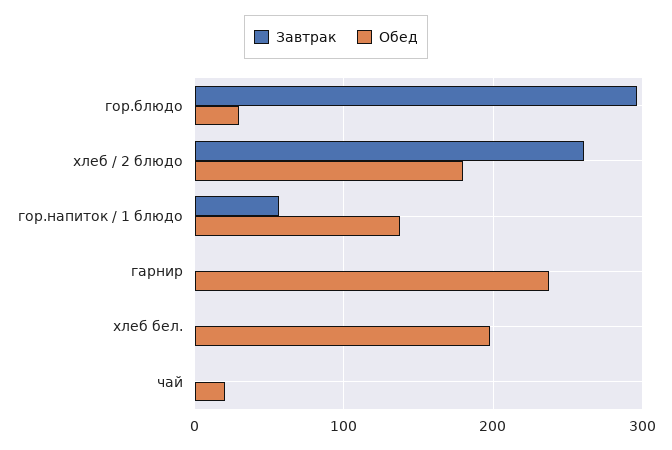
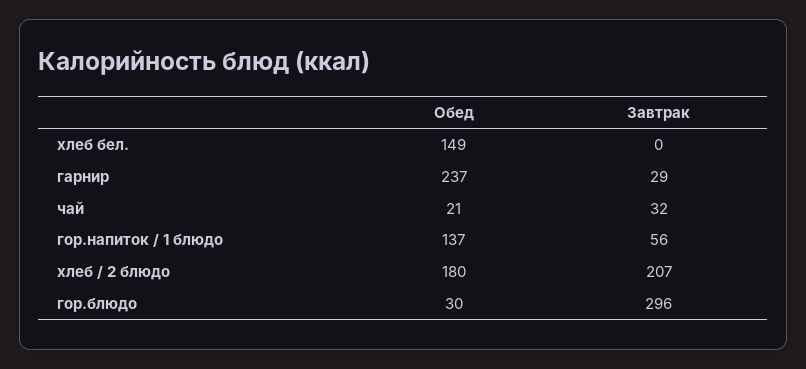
  {
    "Завтрак": {
      "гор.блюдо": 296,
-     "хлеб / 2 блюдо": 260,
+     "хлеб / 2 блюдо": 207,
      "гор.напиток / 1 блюдо": 56,
-     "гарнир": 0,
+     "гарнир": 29,
      "хлеб бел.": 0,
-     "чай": 0
+     "чай": 32
    },
    "Обед": {
      "гор.блюдо": 30,
      "хлеб / 2 блюдо": 180,
      "гор.напиток / 1 блюдо": 137,
      "гарнир": 237,
-     "хлеб бел.": 200,
+     "хлеб бел.": 149,
      "чай": 21
    }
  }

